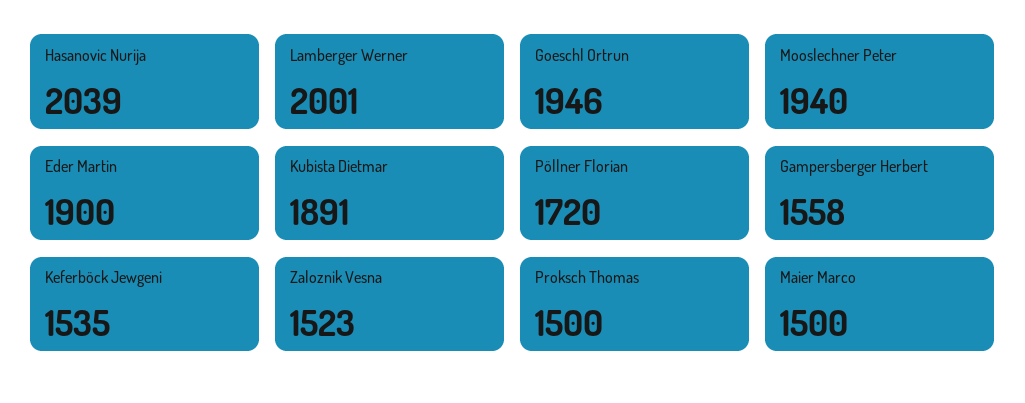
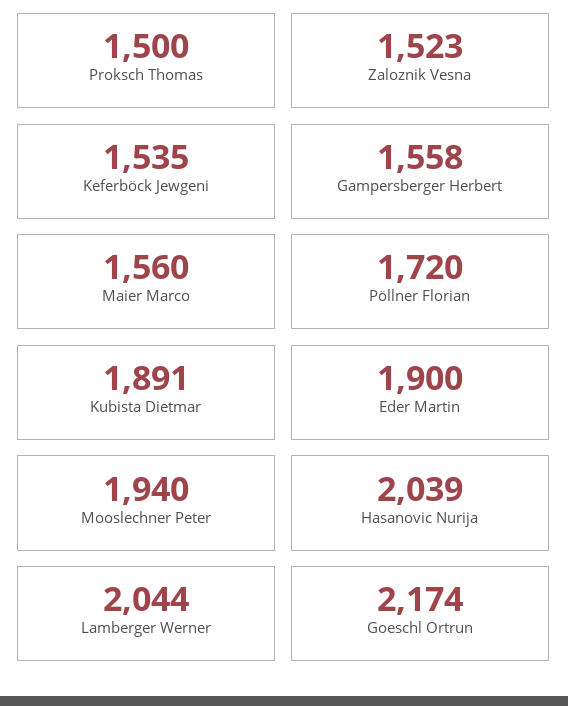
  {
    "Hasanovic Nurija": 2039,
-   "Lamberger Werner": 2001,
+   "Lamberger Werner": 2044,
-   "Goeschl Ortrun": 1946,
+   "Goeschl Ortrun": 2174,
    "Mooslechner Peter": 1940,
    "Eder Martin": 1900,
    "Kubista Dietmar": 1891,
    "Pöllner Florian": 1720,
    "Gampersberger Herbert": 1558,
    "Keferböck Jewgeni": 1535,
    "Zaloznik Vesna": 1523,
    "Proksch Thomas": 1500,
-   "Maier Marco": 1500
+   "Maier Marco": 1560
  }

